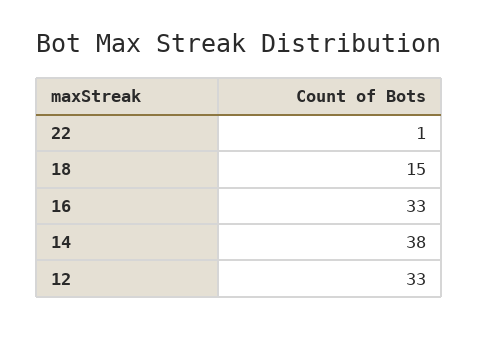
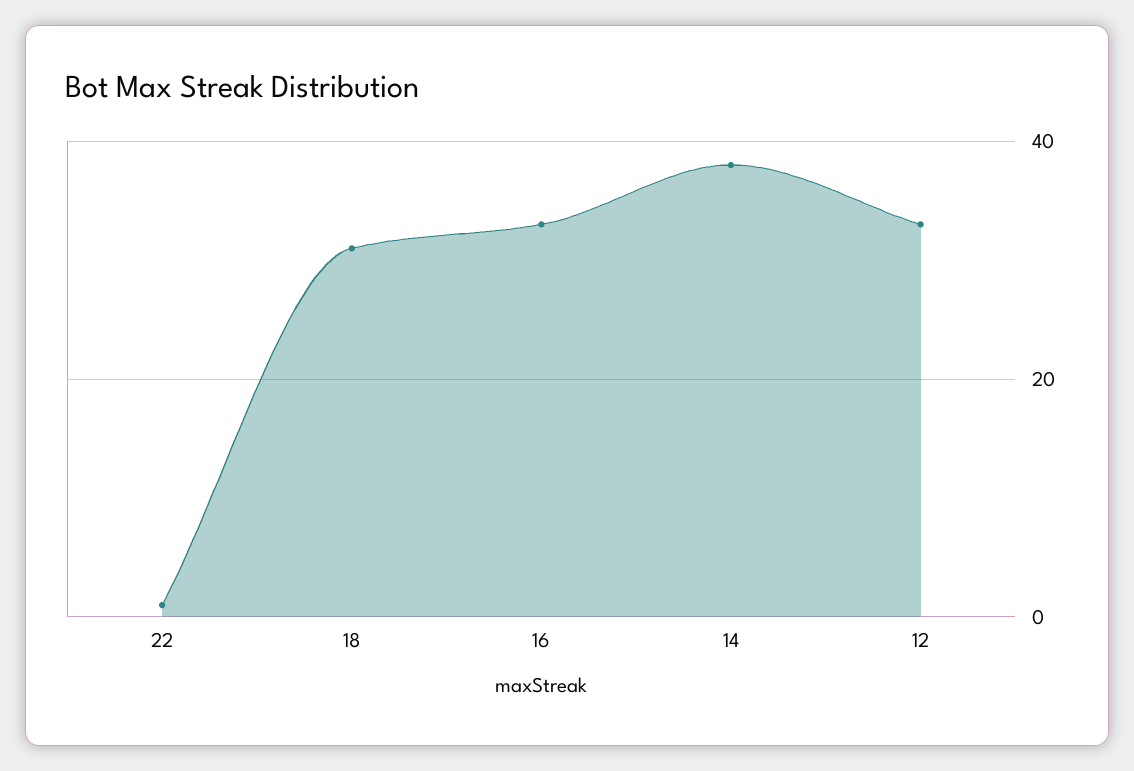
  {
    "22": 1,
-   "18": 15,
+   "18": 30,
    "16": 33,
    "14": 38,
    "12": 33
  }

